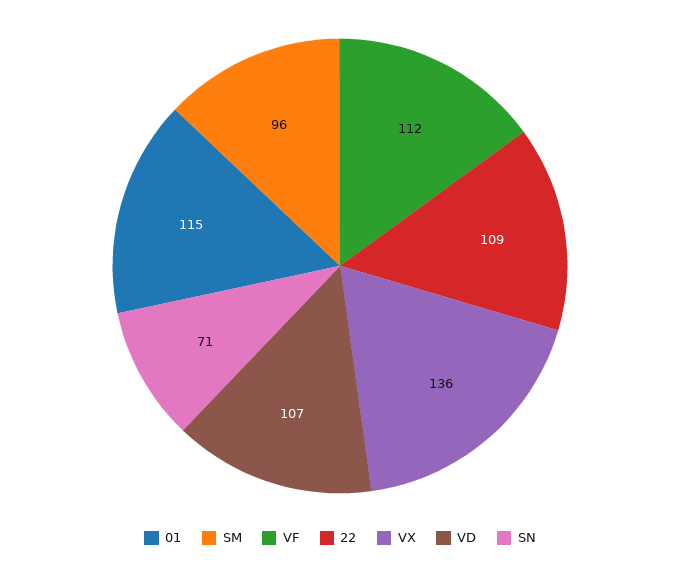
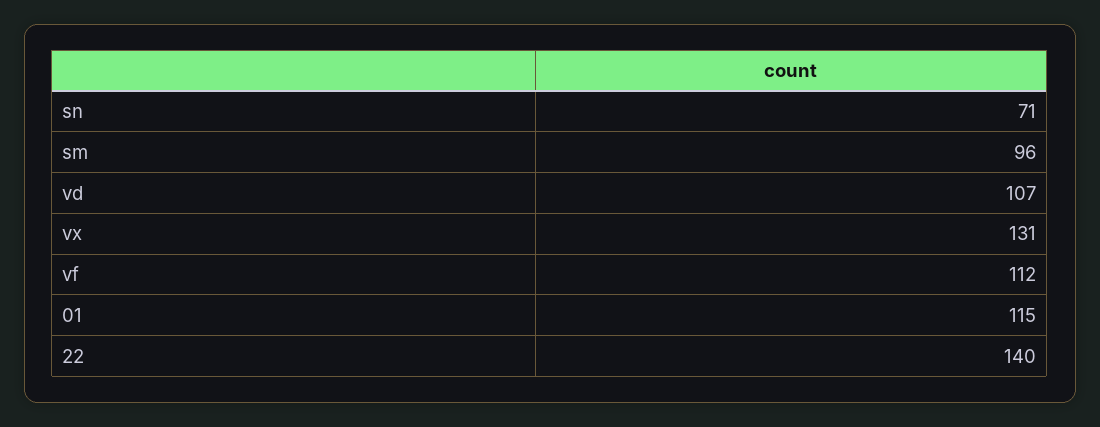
  {
    "01": 115,
    "SM": 96,
    "VF": 112,
-   "22": 109,
+   "22": 140,
-   "VX": 136,
+   "VX": 131,
    "VD": 107,
    "SN": 71
  }

